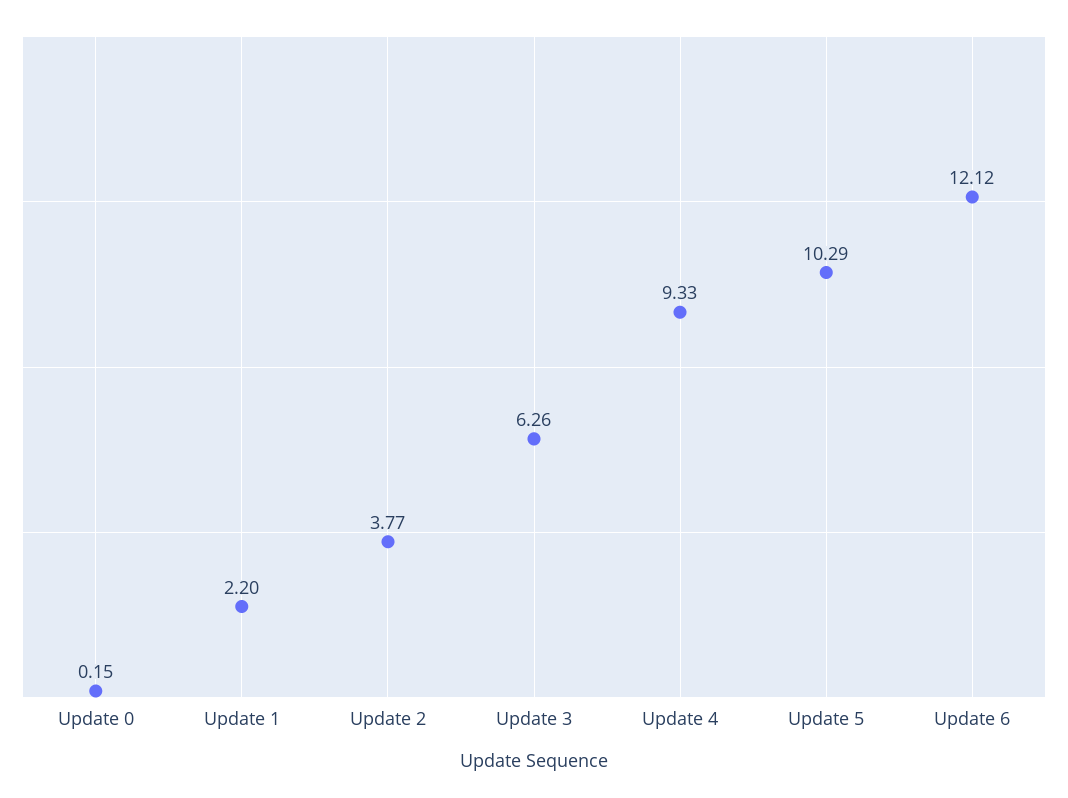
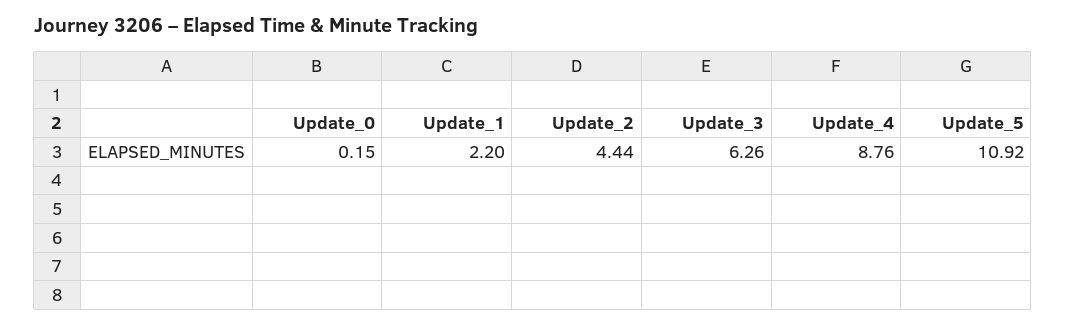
  {
    "Update 0": 0.15,
    "Update 1": 2.2,
-   "Update 2": 3.77,
+   "Update 2": 4.44,
    "Update 3": 6.26,
-   "Update 4": 9.33,
+   "Update 4": 8.76,
-   "Update 5": 10.29,
+   "Update 5": 10.92
-   "Update 6": 12.12
  }

